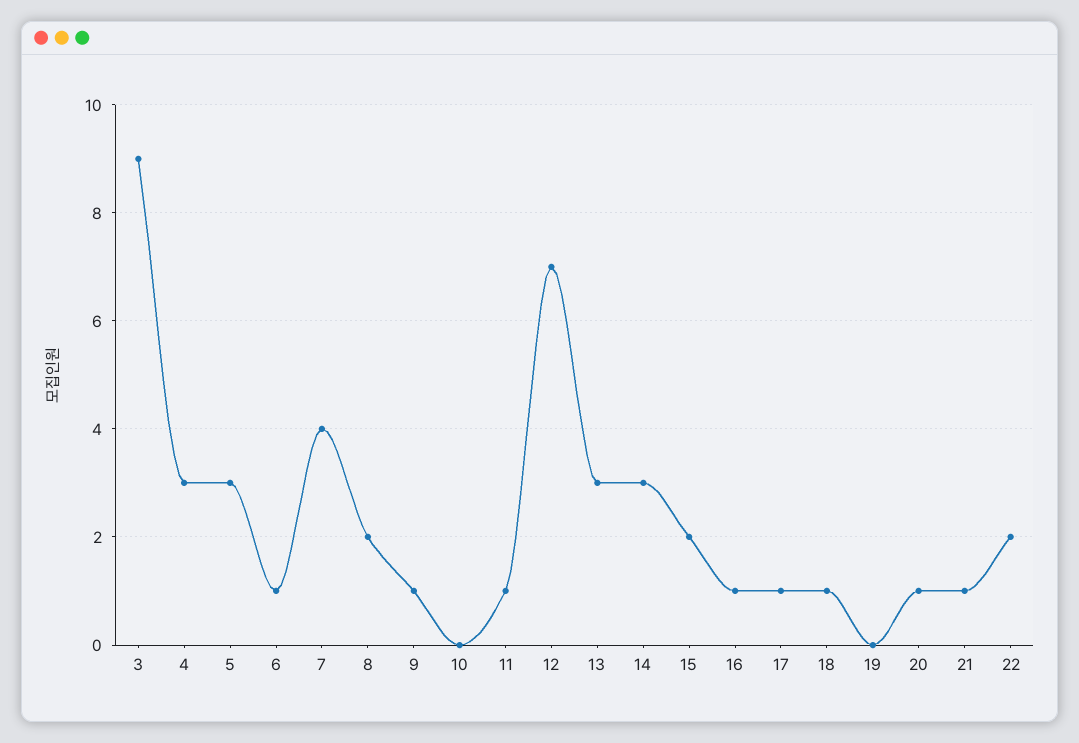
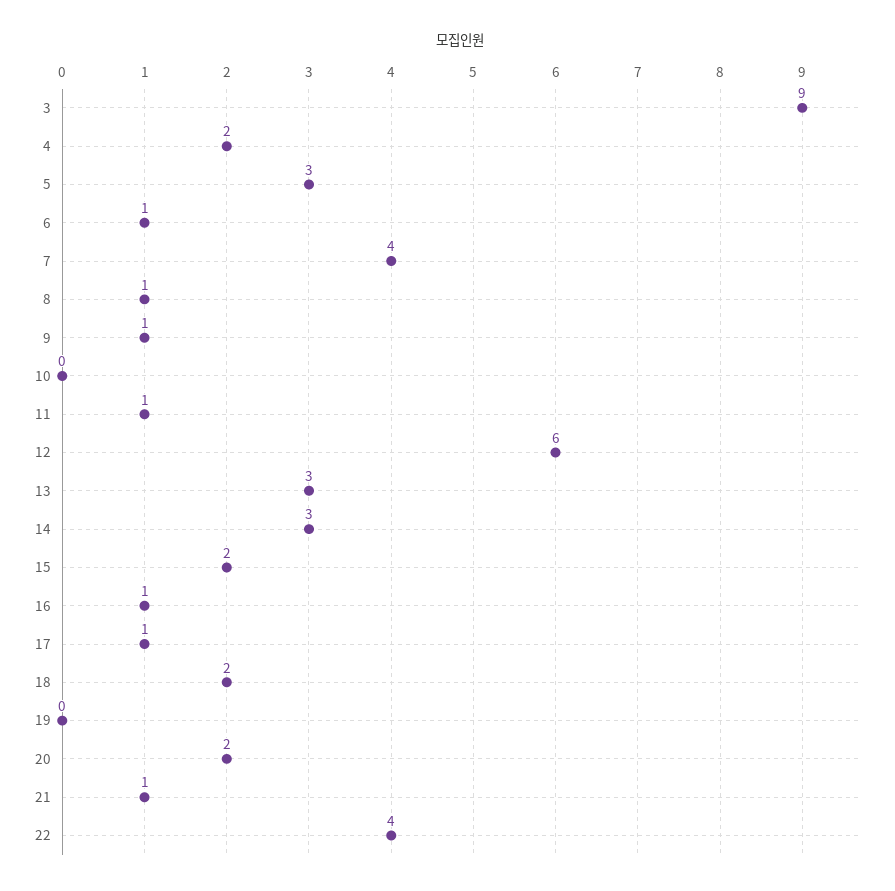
  {
    "3": 9,
-   "4": 3,
+   "4": 2,
    "5": 3,
    "6": 1,
    "7": 4,
-   "8": 2,
+   "8": 1,
    "9": 1,
    "10": 0,
    "11": 1,
-   "12": 7,
+   "12": 6,
    "13": 3,
    "14": 3,
    "15": 2,
    "16": 1,
    "17": 1,
-   "18": 1,
+   "18": 2,
    "19": 0,
-   "20": 1,
+   "20": 2,
    "21": 1,
-   "22": 2
+   "22": 4
  }

